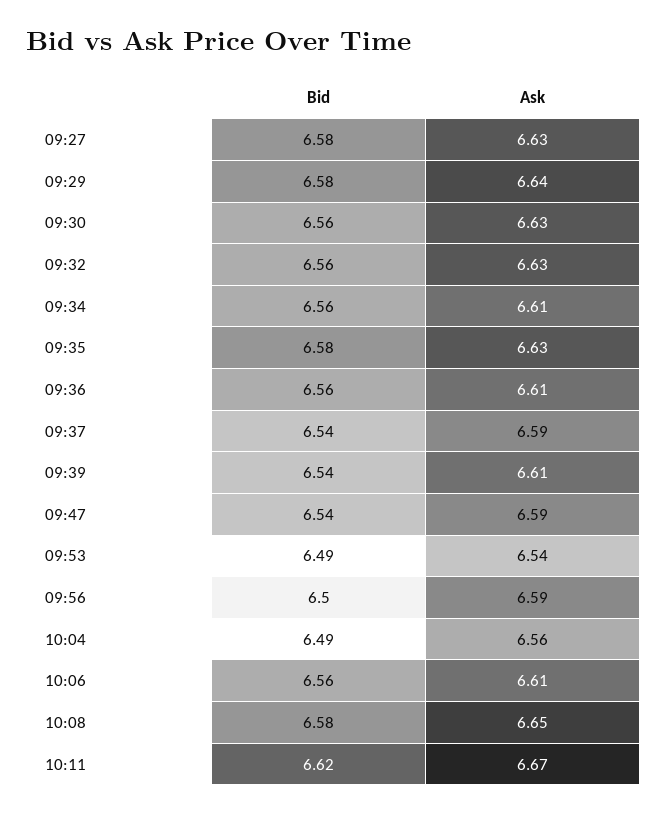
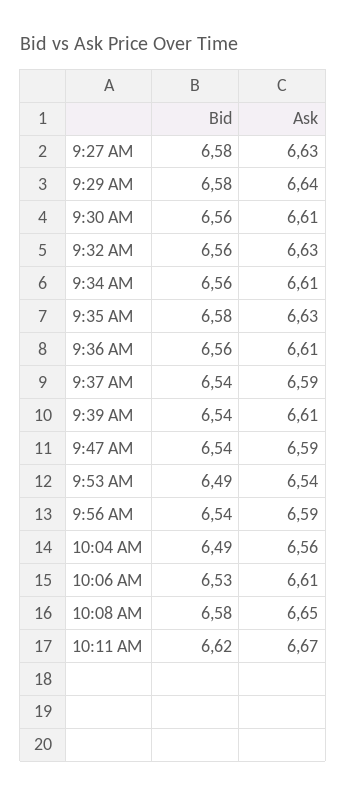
  {
    "Bid": {
      "09:27": 6.58,
      "09:29": 6.58,
      "09:30": 6.56,
      "09:32": 6.56,
      "09:34": 6.56,
      "09:35": 6.58,
      "09:36": 6.56,
      "09:37": 6.54,
      "09:39": 6.54,
      "09:47": 6.54,
      "09:53": 6.49,
-     "09:56": 6.5,
+     "09:56": 6.54,
      "10:04": 6.49,
-     "10:06": 6.56,
+     "10:06": 6.53,
      "10:08": 6.58,
      "10:11": 6.62
    },
    "Ask": {
      "09:27": 6.63,
      "09:29": 6.64,
-     "09:30": 6.63,
+     "09:30": 6.61,
      "09:32": 6.63,
      "09:34": 6.61,
      "09:35": 6.63,
      "09:36": 6.61,
      "09:37": 6.59,
      "09:39": 6.61,
      "09:47": 6.59,
      "09:53": 6.54,
      "09:56": 6.59,
      "10:04": 6.56,
      "10:06": 6.61,
      "10:08": 6.65,
      "10:11": 6.67
    }
  }

